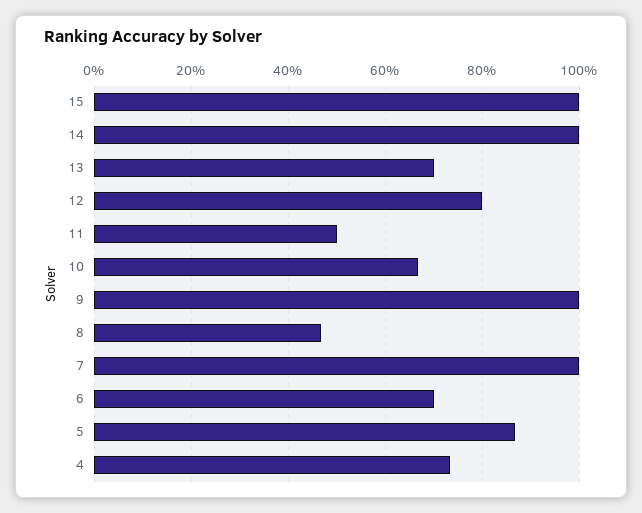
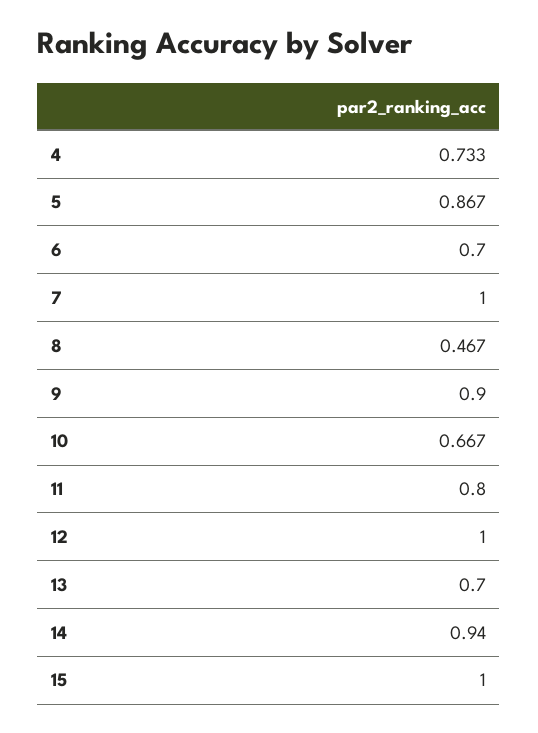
  {
    "15": 1,
-   "14": 1,
+   "14": 0.94,
    "13": 0.7,
-   "12": 0.8,
+   "12": 1,
-   "11": 0.5,
+   "11": 0.8,
    "10": 0.667,
-   "9": 1,
+   "9": 0.9,
    "8": 0.467,
    "7": 1,
    "6": 0.7,
    "5": 0.867,
    "4": 0.733
  }

